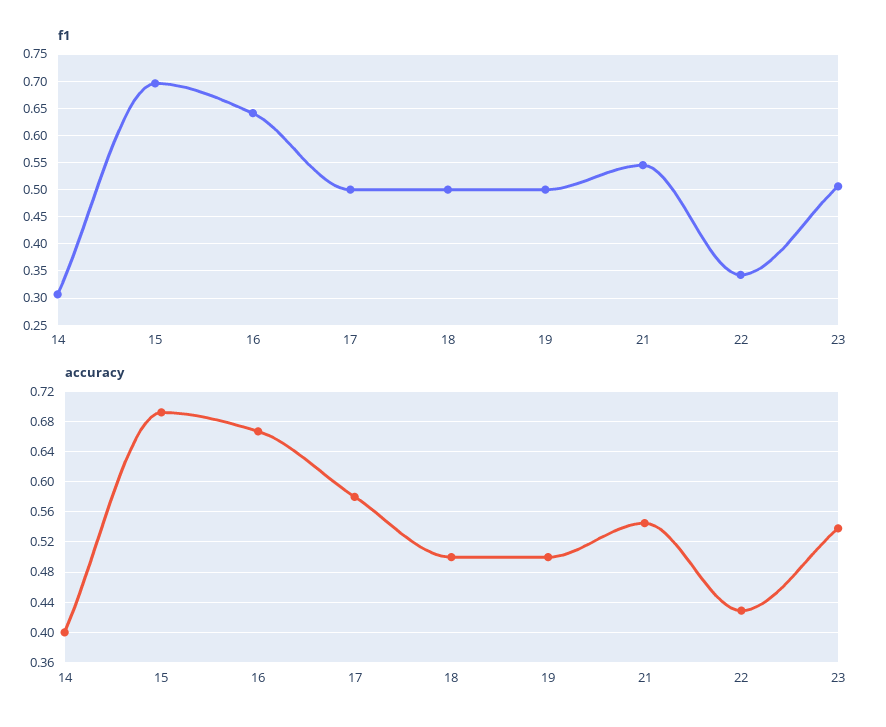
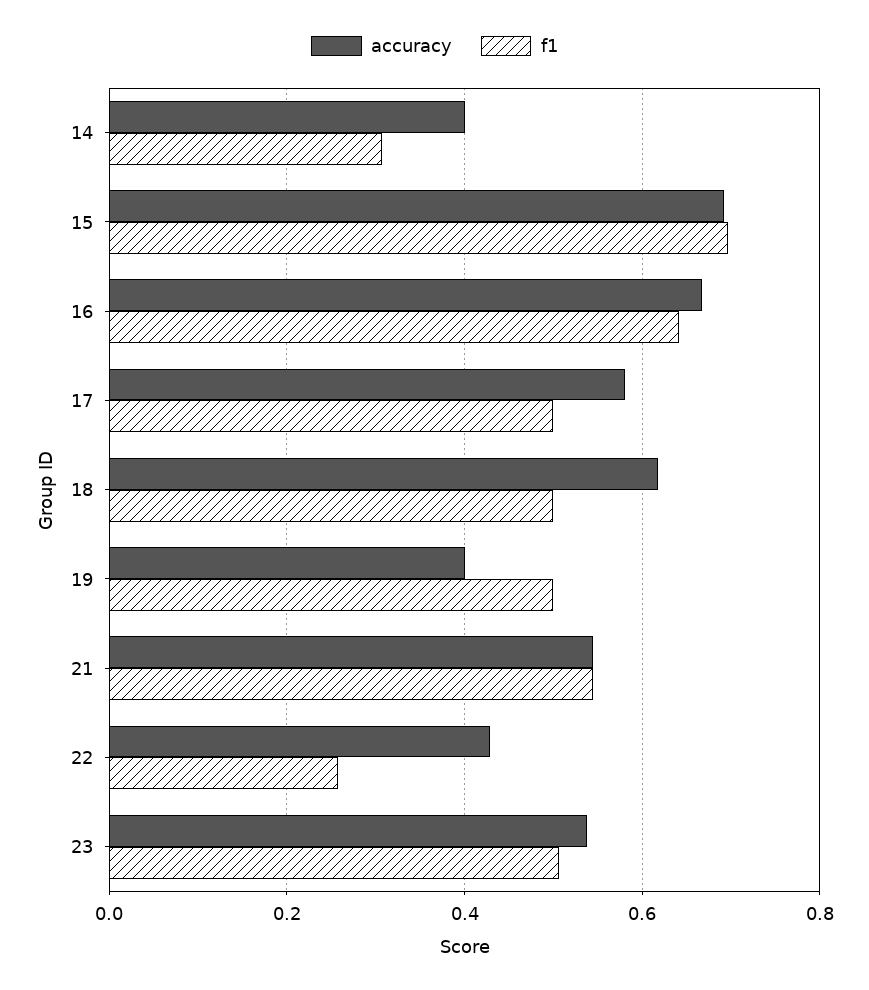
  {
    "f1": {
      "14": 0.3,
      "15": 0.7,
      "16": 0.64,
      "17": 0.5,
      "18": 0.5,
      "19": 0.5,
      "21": 0.54,
-     "22": 0.35,
+     "22": 0.26,
      "23": 0.5
    },
    "accuracy": {
      "14": 0.4,
      "15": 0.69,
      "16": 0.67,
      "17": 0.58,
-     "18": 0.5,
+     "18": 0.62,
-     "19": 0.5,
+     "19": 0.4,
      "21": 0.55,
      "22": 0.43,
      "23": 0.54
    }
  }

